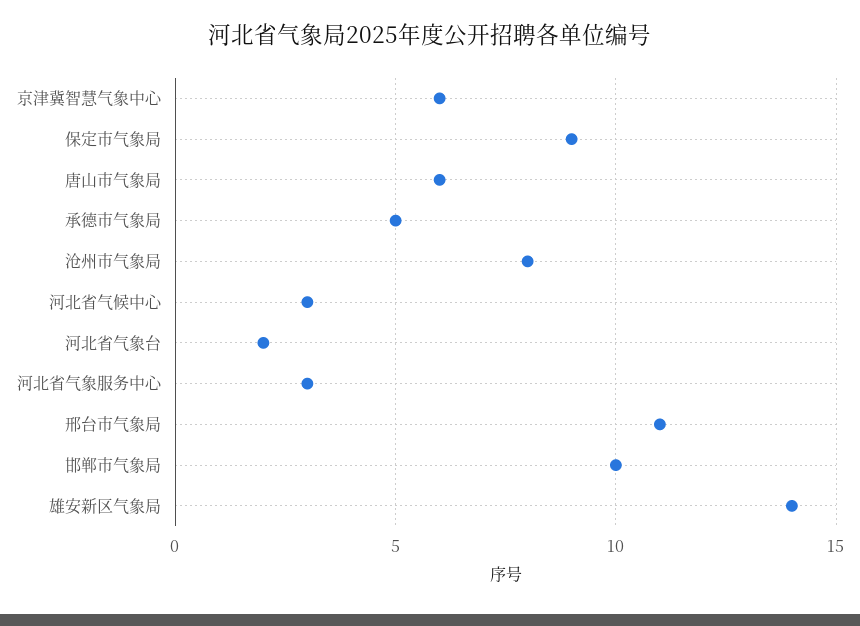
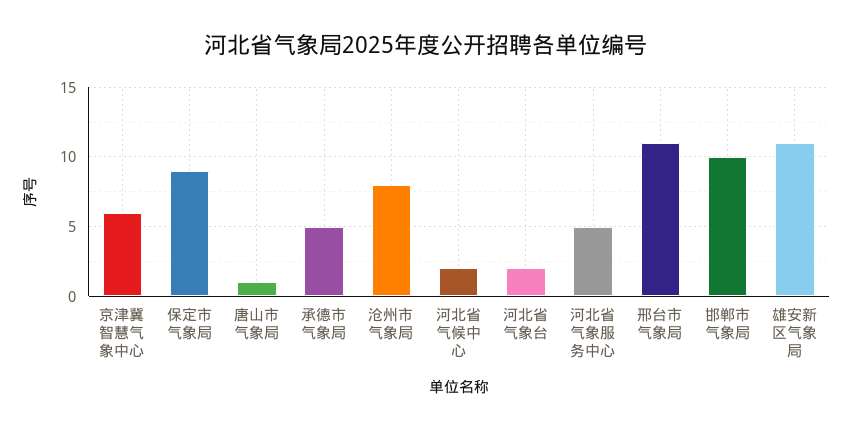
  {
    "京津冀智慧气象中心": 6,
    "保定市气象局": 9,
-   "唐山市气象局": 6,
+   "唐山市气象局": 1,
    "承德市气象局": 5,
    "沧州市气象局": 8,
-   "河北省气候中心": 3,
+   "河北省气候中心": 2,
    "河北省气象台": 2,
-   "河北省气象服务中心": 3,
+   "河北省气象服务中心": 5,
    "邢台市气象局": 11,
    "邯郸市气象局": 10,
-   "雄安新区气象局": 14
+   "雄安新区气象局": 11
  }

